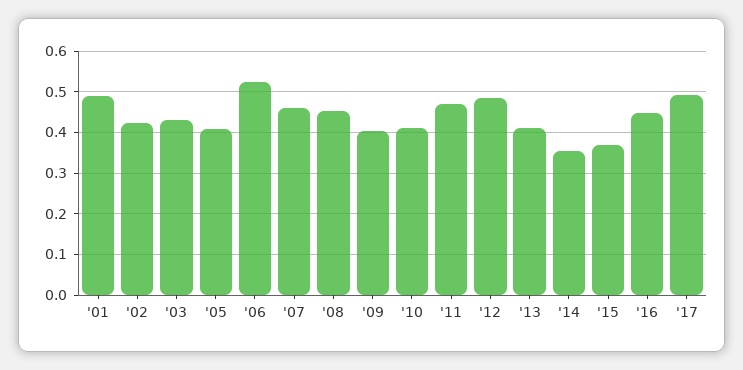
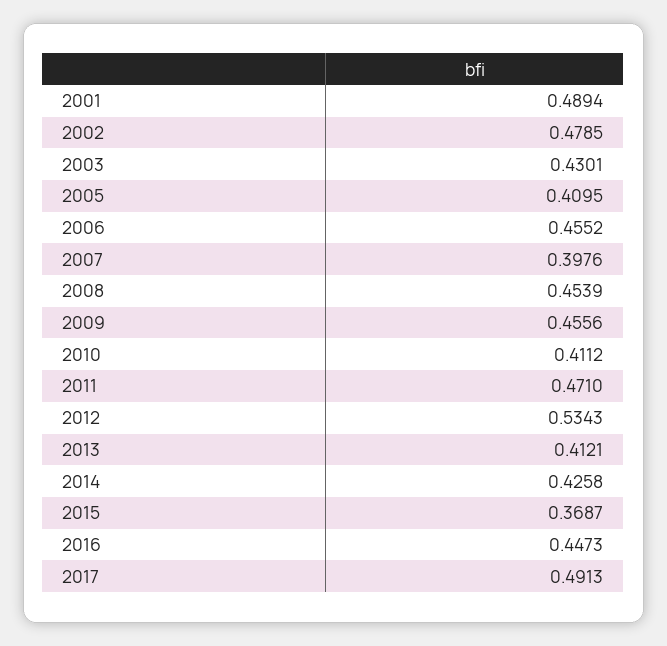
  {
    "'01": 0.4894,
-   "'02": 0.42,
+   "'02": 0.4785,
    "'03": 0.4301,
    "'05": 0.4095,
-   "'06": 0.52,
+   "'06": 0.4552,
-   "'07": 0.46,
+   "'07": 0.3976,
    "'08": 0.4539,
-   "'09": 0.4,
+   "'09": 0.4556,
    "'10": 0.4112,
    "'11": 0.471,
-   "'12": 0.48,
+   "'12": 0.5343,
    "'13": 0.4121,
-   "'14": 0.36,
+   "'14": 0.4258,
    "'15": 0.3687,
    "'16": 0.4473,
    "'17": 0.4913
  }

